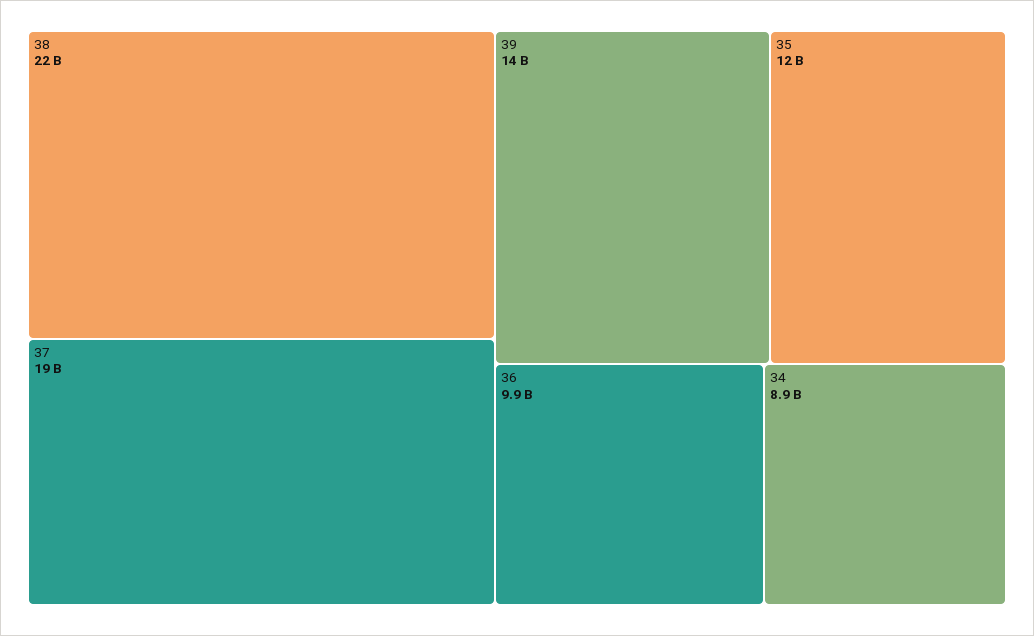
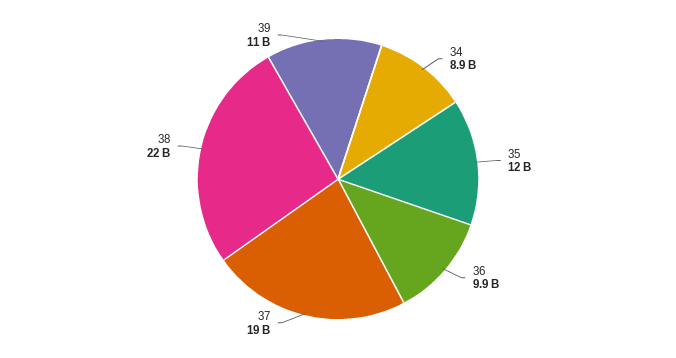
  {
    "38": 22000000000,
    "37": 19000000000,
-   "39": 14000000000,
+   "39": 11000000000,
    "35": 12000000000,
    "36": 9900000000,
    "34": 8900000000
  }

